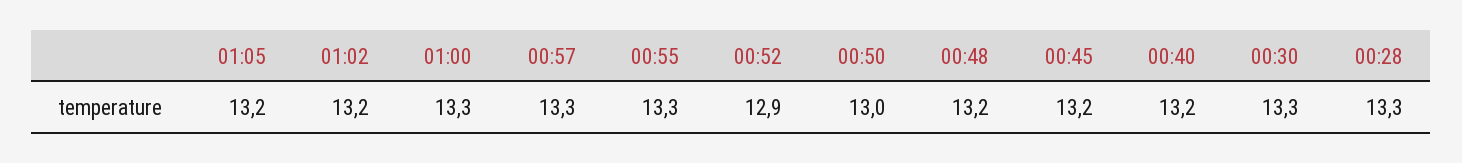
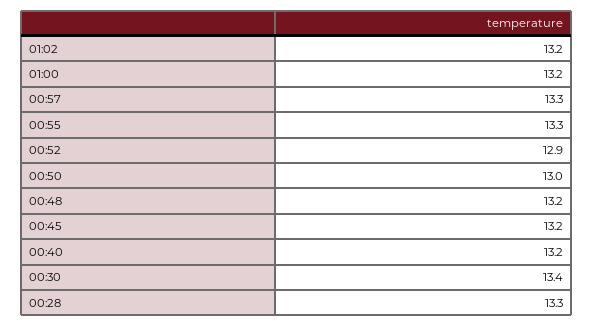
  {
-   "01:05": 13.2,
    "01:02": 13.2,
-   "01:00": 13.3,
+   "01:00": 13.2,
    "00:57": 13.3,
    "00:55": 13.3,
    "00:52": 12.9,
    "00:50": 13,
    "00:48": 13.2,
    "00:45": 13.2,
    "00:40": 13.2,
-   "00:30": 13.3,
+   "00:30": 13.4,
    "00:28": 13.3
  }

